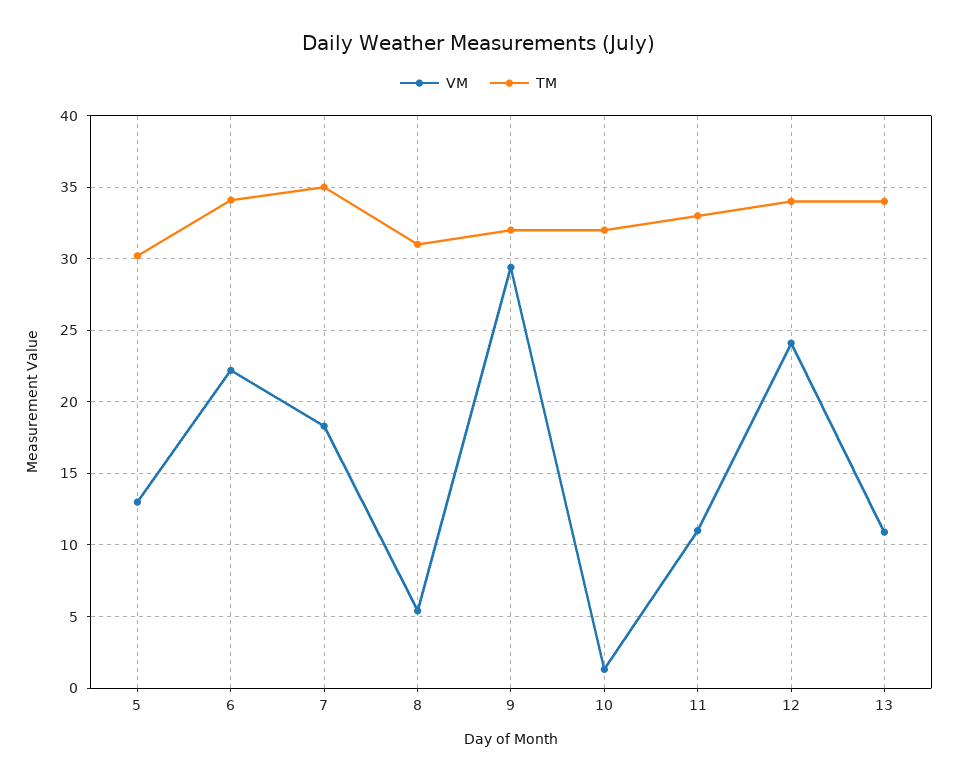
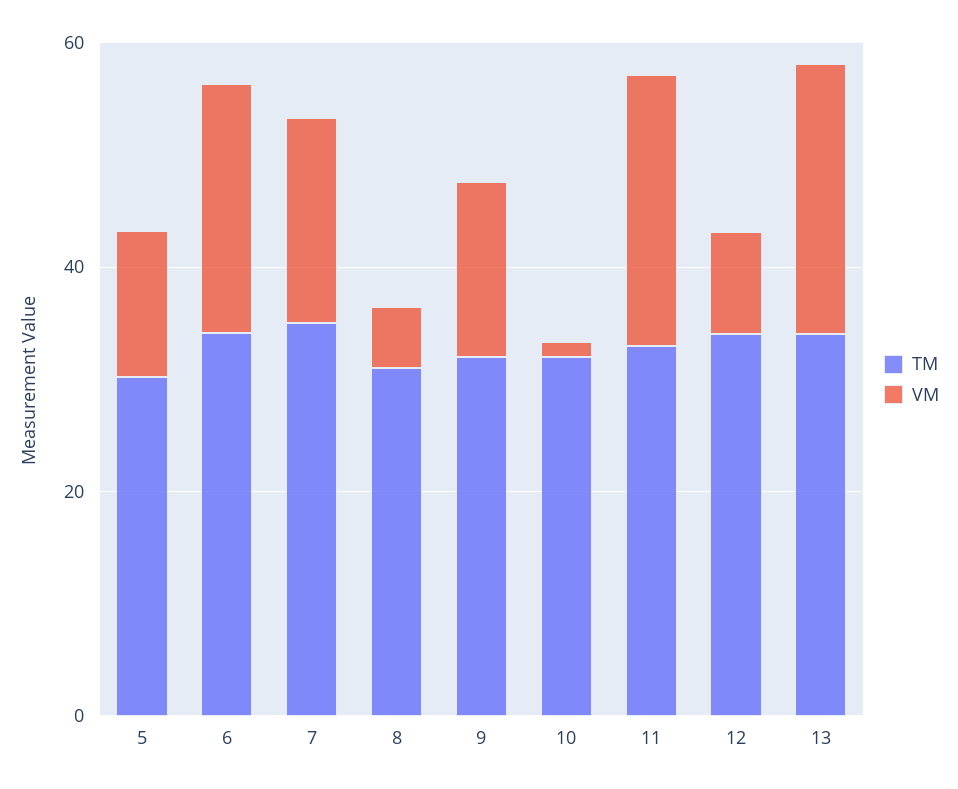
  {
    "VM": {
      "5": 13,
      "6": 22,
      "7": 18.5,
      "8": 5.5,
-     "9": 29.5,
+     "9": 15,
      "10": 1.5,
-     "11": 11,
+     "11": 25,
-     "12": 24,
+     "12": 10,
-     "13": 11
+     "13": 25
    },
    "TM": {
      "5": 30,
      "6": 34,
      "7": 35,
      "8": 31,
      "9": 32,
      "10": 32,
      "11": 33,
      "12": 34,
      "13": 34
    }
  }

